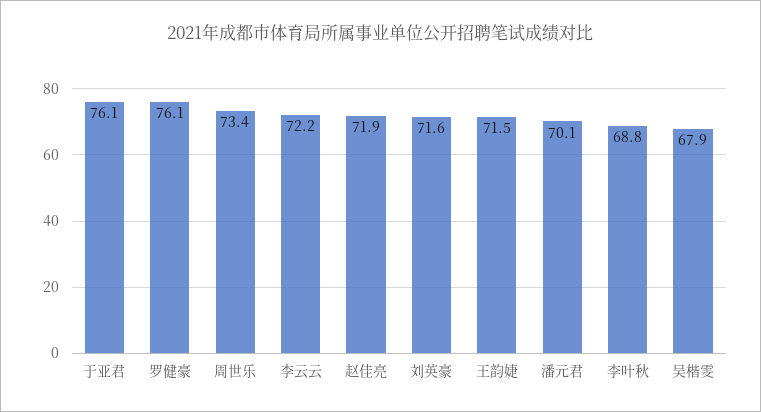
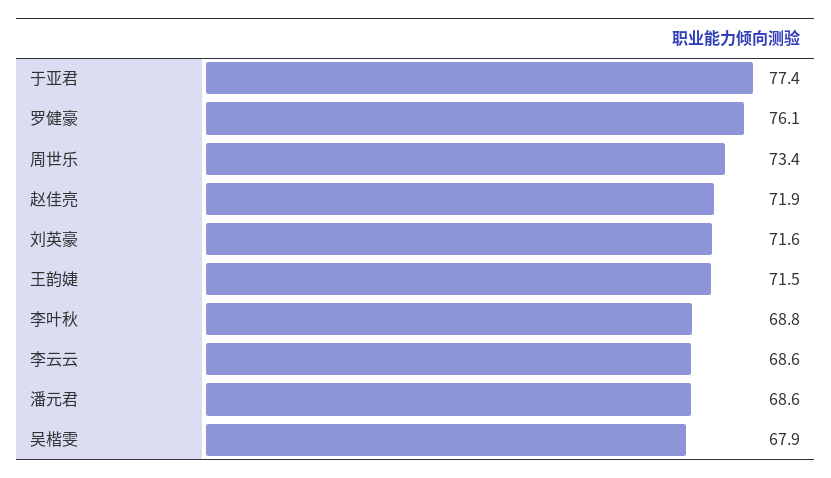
  {
-   "于亚君": 76.1,
+   "于亚君": 77.4,
    "罗健豪": 76.1,
    "周世乐": 73.4,
-   "李云云": 72.2,
+   "李云云": 68.6,
    "赵佳亮": 71.9,
    "刘英豪": 71.6,
    "王韵婕": 71.5,
-   "潘元君": 70.1,
+   "潘元君": 68.6,
    "李叶秋": 68.8,
    "吴楷雯": 67.9
  }

